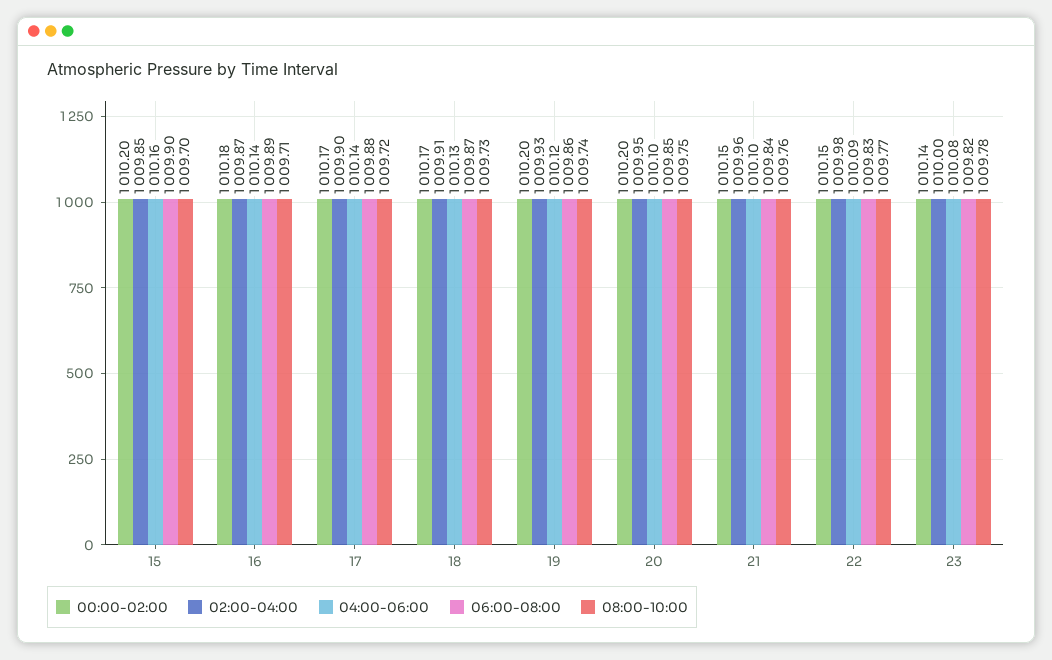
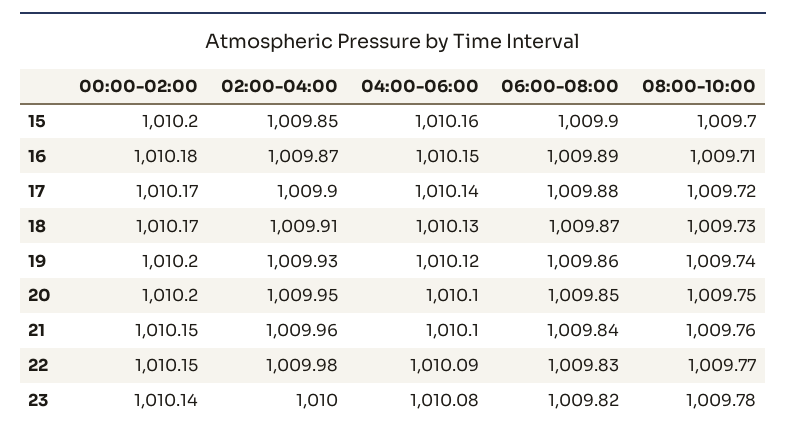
  {
    "00:00-02:00": {
      "15": 1010.2,
      "16": 1010.18,
      "17": 1010.17,
      "18": 1010.17,
      "19": 1010.2,
      "20": 1010.2,
      "21": 1010.15,
      "22": 1010.15,
      "23": 1010.14
    },
    "02:00-04:00": {
      "15": 1009.85,
      "16": 1009.87,
      "17": 1009.9,
      "18": 1009.91,
      "19": 1009.93,
      "20": 1009.95,
      "21": 1009.96,
      "22": 1009.98,
      "23": 1010
    },
    "04:00-06:00": {
      "15": 1010.16,
-     "16": 1010.14,
+     "16": 1010.15,
      "17": 1010.14,
      "18": 1010.13,
      "19": 1010.12,
      "20": 1010.1,
      "21": 1010.1,
      "22": 1010.09,
      "23": 1010.08
    },
    "06:00-08:00": {
      "15": 1009.9,
      "16": 1009.89,
      "17": 1009.88,
      "18": 1009.87,
      "19": 1009.86,
      "20": 1009.85,
      "21": 1009.84,
      "22": 1009.83,
      "23": 1009.82
    },
    "08:00-10:00": {
      "15": 1009.7,
      "16": 1009.71,
      "17": 1009.72,
      "18": 1009.73,
      "19": 1009.74,
      "20": 1009.75,
      "21": 1009.76,
      "22": 1009.77,
      "23": 1009.78
    }
  }

